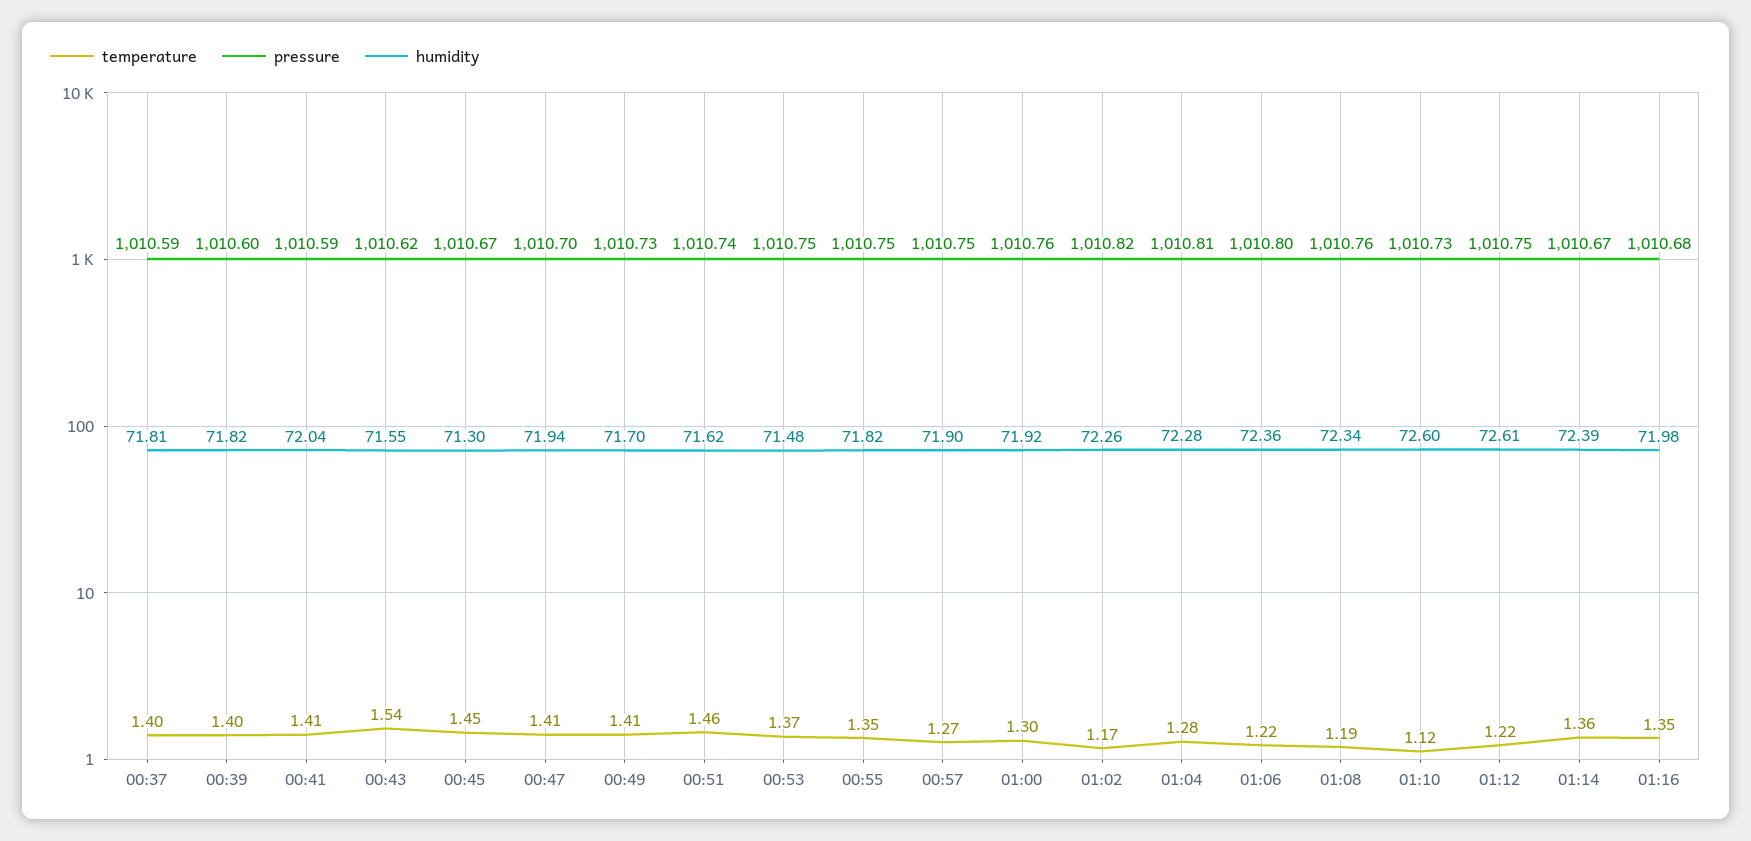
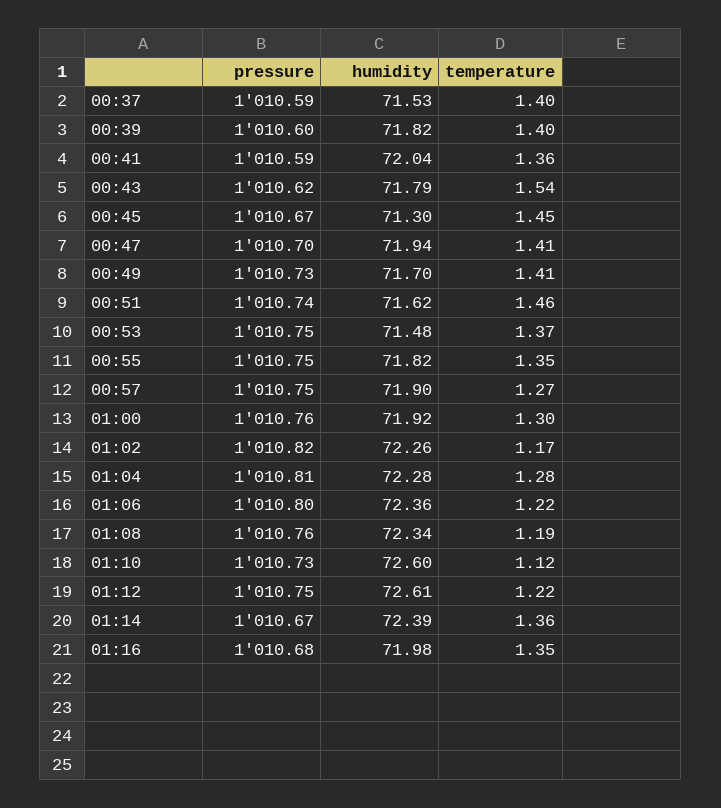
  {
    "temperature": {
      "00:37": 1.4,
      "00:39": 1.4,
-     "00:41": 1.41,
+     "00:41": 1.36,
      "00:43": 1.54,
      "00:45": 1.45,
      "00:47": 1.41,
      "00:49": 1.41,
      "00:51": 1.46,
      "00:53": 1.37,
      "00:55": 1.35,
      "00:57": 1.27,
      "01:00": 1.3,
      "01:02": 1.17,
      "01:04": 1.28,
      "01:06": 1.22,
      "01:08": 1.19,
      "01:10": 1.12,
      "01:12": 1.22,
      "01:14": 1.36,
      "01:16": 1.35
    },
    "pressure": {
      "00:37": 1010.59,
      "00:39": 1010.6,
      "00:41": 1010.59,
      "00:43": 1010.62,
      "00:45": 1010.67,
      "00:47": 1010.7,
      "00:49": 1010.73,
      "00:51": 1010.74,
      "00:53": 1010.75,
      "00:55": 1010.75,
      "00:57": 1010.75,
      "01:00": 1010.76,
      "01:02": 1010.82,
      "01:04": 1010.81,
      "01:06": 1010.8,
      "01:08": 1010.76,
      "01:10": 1010.73,
      "01:12": 1010.75,
      "01:14": 1010.67,
      "01:16": 1010.68
    },
    "humidity": {
-     "00:37": 71.81,
+     "00:37": 71.53,
      "00:39": 71.82,
      "00:41": 72.04,
-     "00:43": 71.55,
+     "00:43": 71.79,
      "00:45": 71.3,
      "00:47": 71.94,
      "00:49": 71.7,
      "00:51": 71.62,
      "00:53": 71.48,
      "00:55": 71.82,
      "00:57": 71.9,
      "01:00": 71.92,
      "01:02": 72.26,
      "01:04": 72.28,
      "01:06": 72.36,
      "01:08": 72.34,
      "01:10": 72.6,
      "01:12": 72.61,
      "01:14": 72.39,
      "01:16": 71.98
    }
  }

